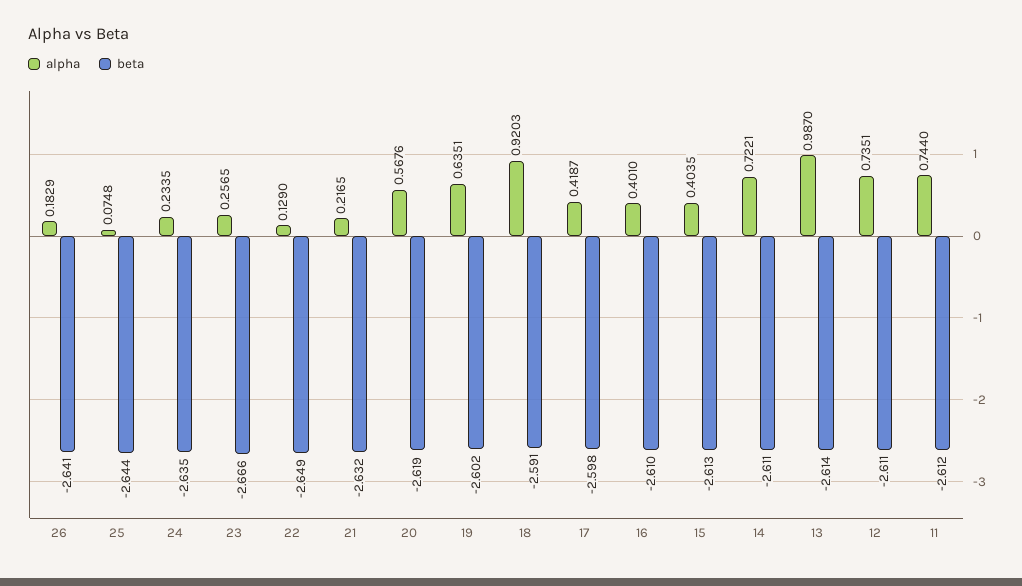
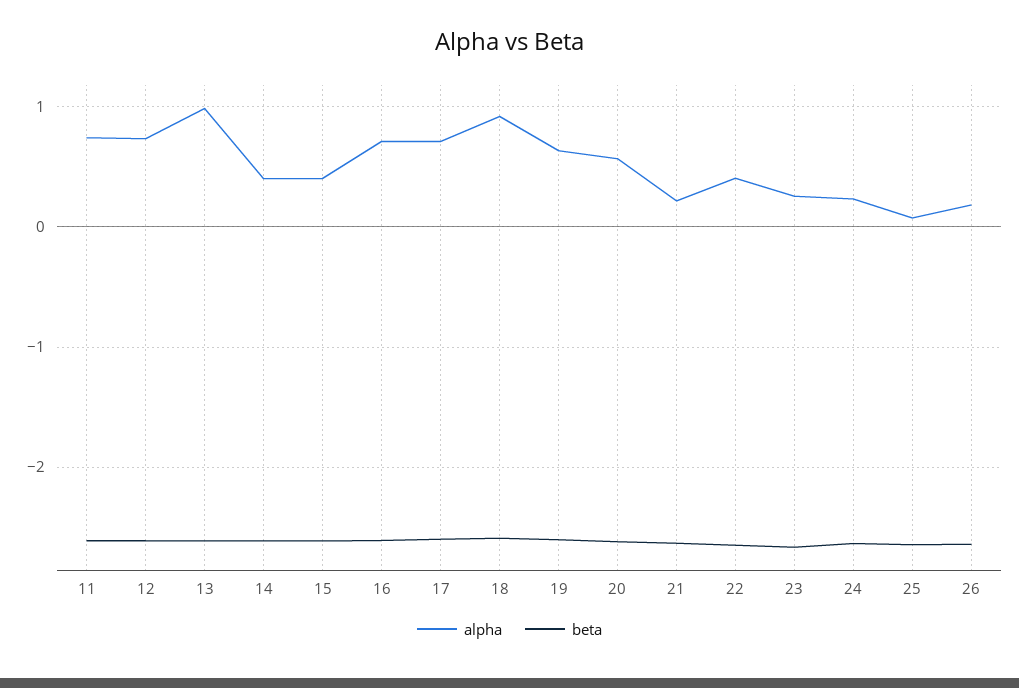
  {
    "alpha": {
      "26": 0.1829,
      "25": 0.0748,
      "24": 0.2335,
      "23": 0.2565,
-     "22": 0.129,
+     "22": 0.4,
      "21": 0.2165,
      "20": 0.5676,
      "19": 0.6351,
      "18": 0.9203,
-     "17": 0.4187,
+     "17": 0.7,
-     "16": 0.401,
+     "16": 0.7,
      "15": 0.4035,
-     "14": 0.7221,
+     "14": 0.4,
      "13": 0.987,
      "12": 0.7351,
      "11": 0.744
    },
    "beta": {
      "26": -2.641,
      "25": -2.644,
      "24": -2.635,
      "23": -2.666,
      "22": -2.649,
      "21": -2.632,
      "20": -2.619,
      "19": -2.602,
      "18": -2.591,
      "17": -2.598,
      "16": -2.61,
      "15": -2.613,
      "14": -2.611,
      "13": -2.614,
      "12": -2.611,
      "11": -2.612
    }
  }

